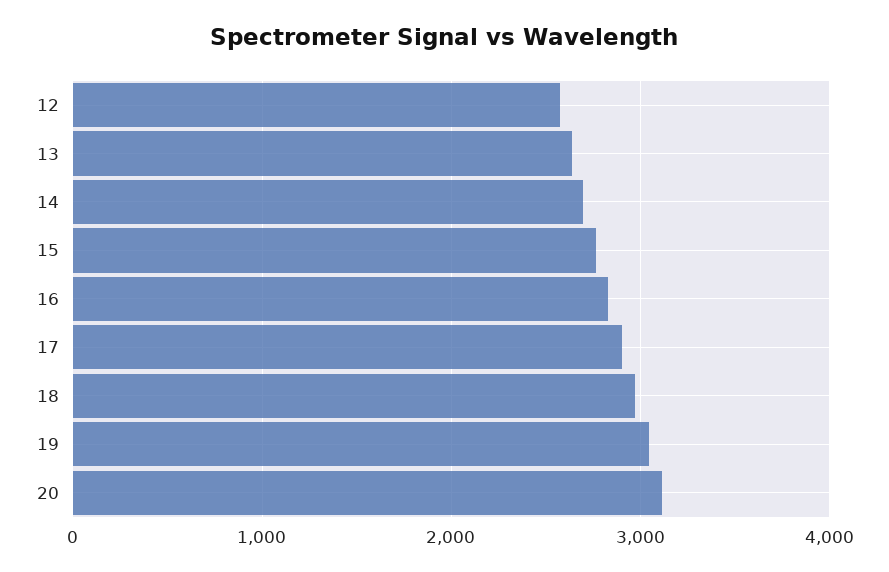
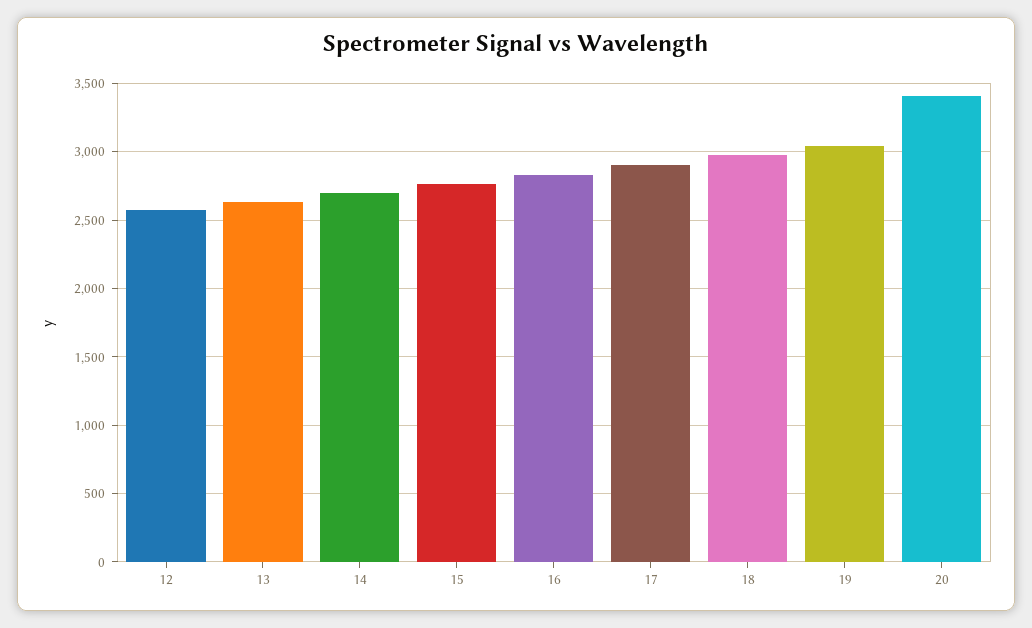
  {
    "12": 2600,
    "13": 2650,
    "14": 2700,
    "15": 2750,
    "16": 2850,
    "17": 2900,
    "18": 2950,
    "19": 3050,
-   "20": 3100
+   "20": 3400
  }

